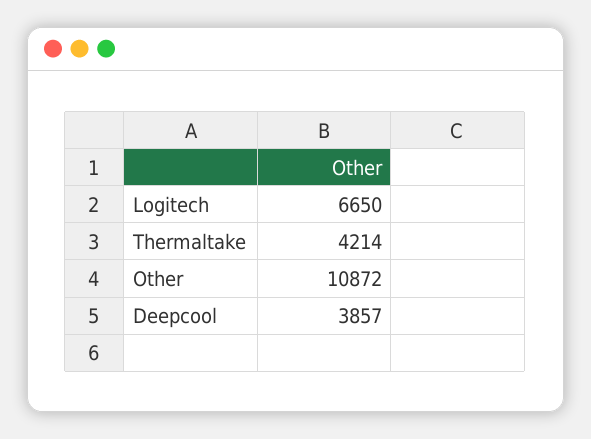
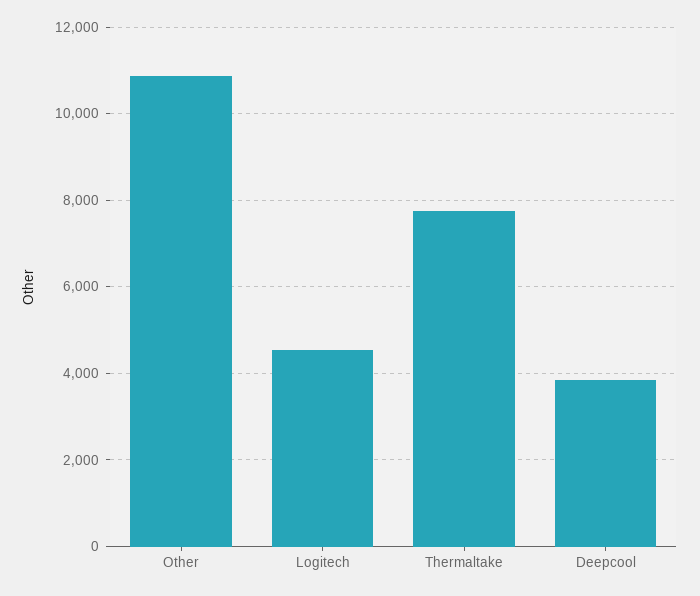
  {
-   "Logitech": 6650,
+   "Logitech": 4600,
-   "Thermaltake": 4214,
+   "Thermaltake": 7800,
    "Other": 10872,
    "Deepcool": 3857
  }

